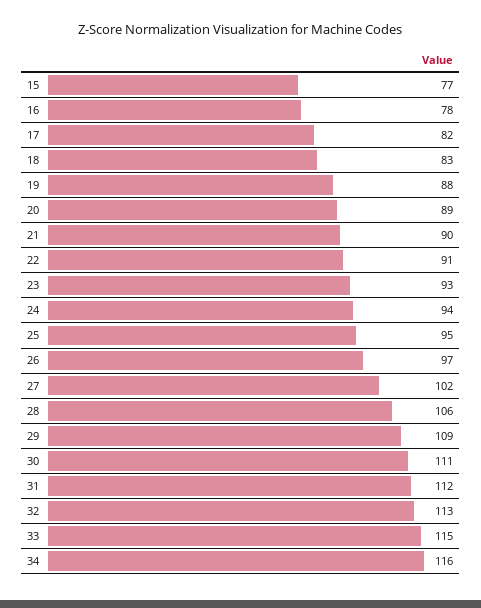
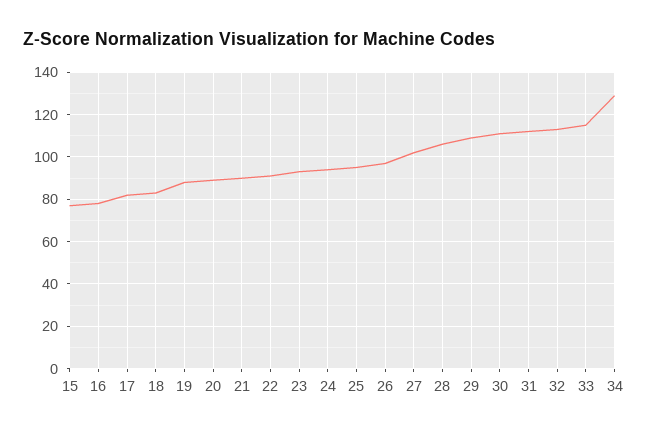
  {
    "15": 77,
    "16": 78,
    "17": 82,
    "18": 83,
    "19": 88,
    "20": 89,
    "21": 90,
    "22": 91,
    "23": 93,
    "24": 94,
    "25": 95,
    "26": 97,
    "27": 102,
    "28": 106,
    "29": 109,
    "30": 111,
    "31": 112,
    "32": 113,
    "33": 115,
-   "34": 116
+   "34": 130
  }

